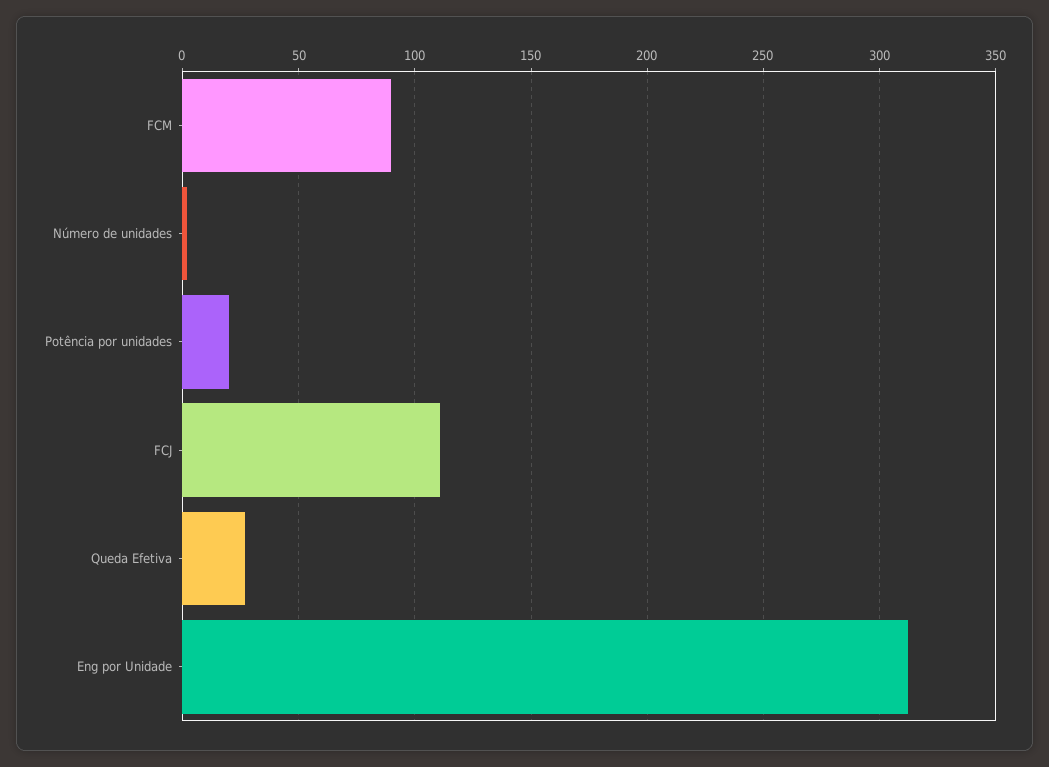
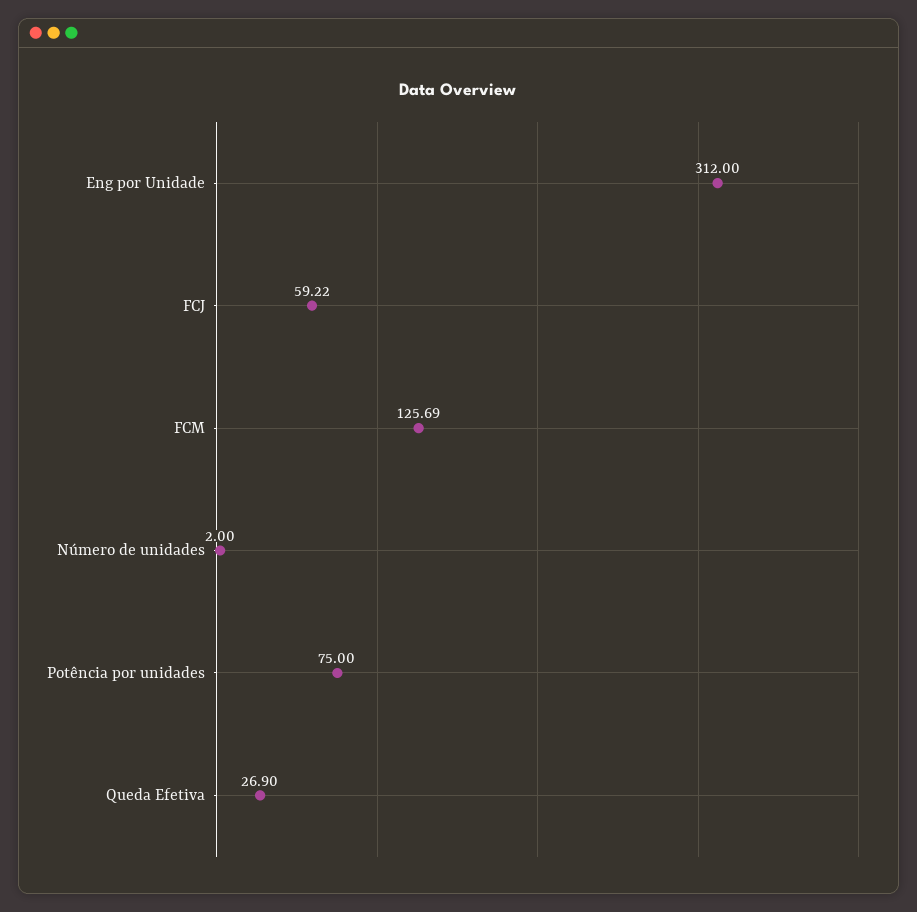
  {
-   "FCM": 90,
+   "FCM": 125.69,
    "Número de unidades": 2,
-   "Potência por unidades": 20,
+   "Potência por unidades": 75,
-   "FCJ": 110,
+   "FCJ": 59.22,
    "Queda Efetiva": 26.9,
    "Eng por Unidade": 312
  }

